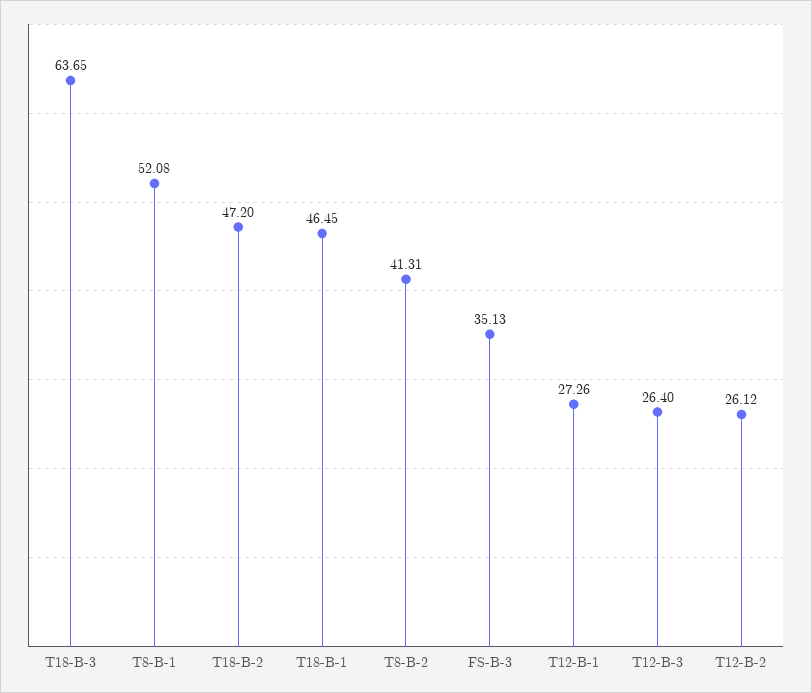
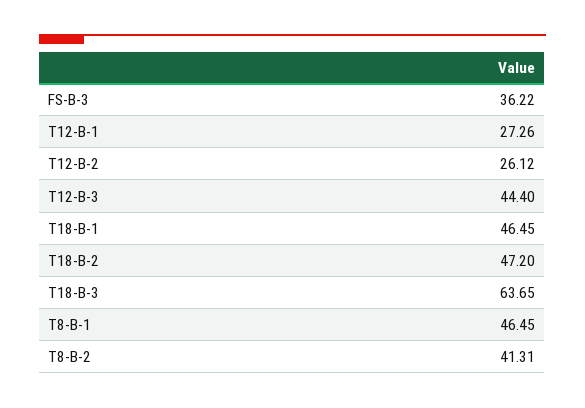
  {
    "T18-B-3": 63.65,
-   "T8-B-1": 52.08,
+   "T8-B-1": 46.45,
    "T18-B-2": 47.2,
    "T18-B-1": 46.45,
    "T8-B-2": 41.31,
-   "FS-B-3": 35.13,
+   "FS-B-3": 36.22,
    "T12-B-1": 27.26,
-   "T12-B-3": 26.4,
+   "T12-B-3": 44.4,
    "T12-B-2": 26.12
  }

